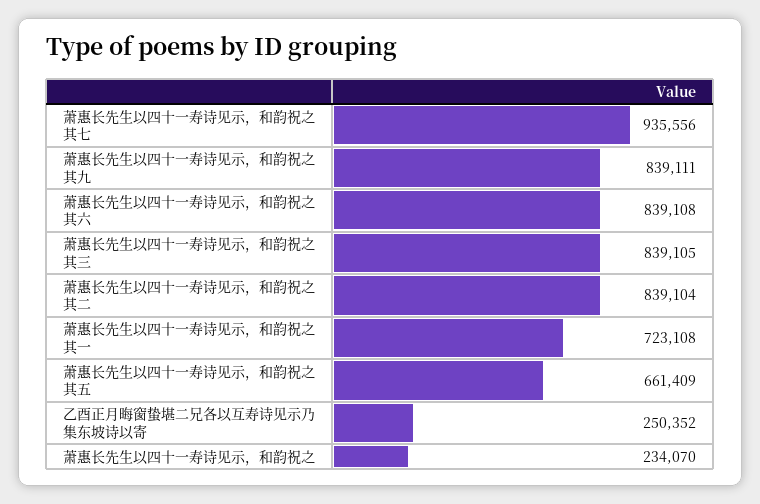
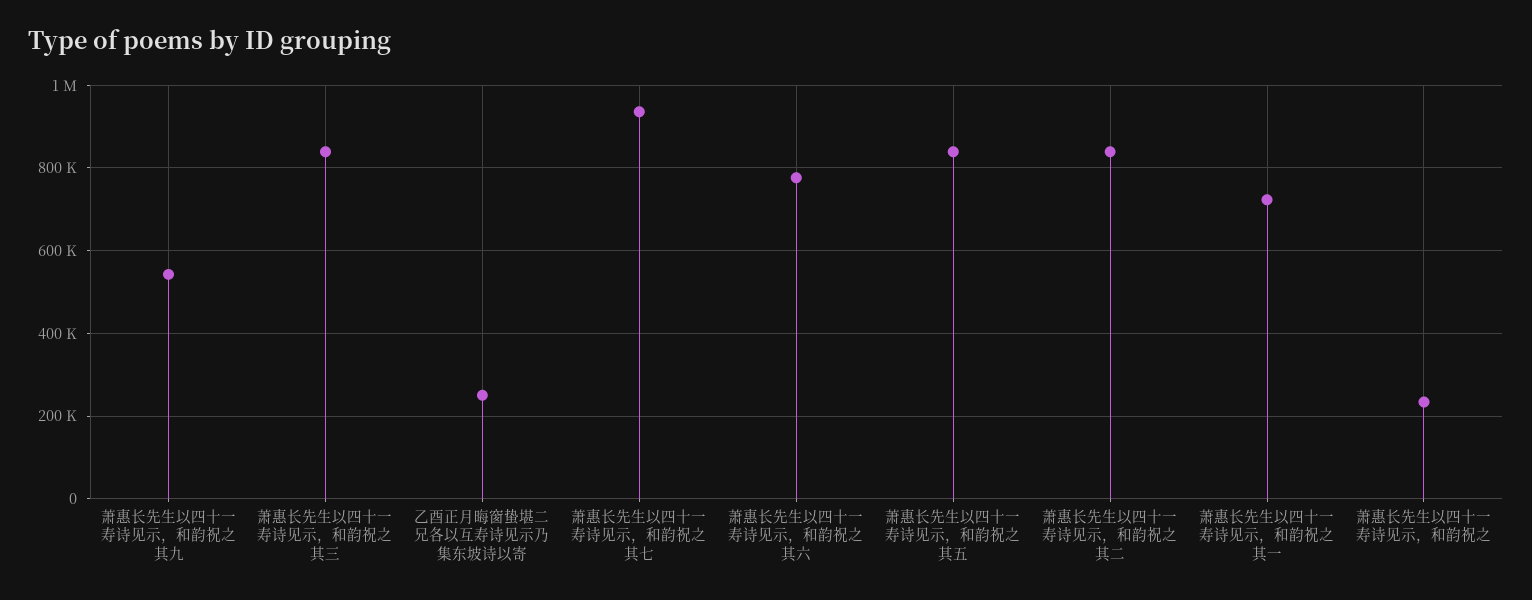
  {
    "萧惠长先生以四十一寿诗见示，和韵祝之 其七": 935556,
-   "萧惠长先生以四十一寿诗见示，和韵祝之 其九": 839111,
+   "萧惠长先生以四十一寿诗见示，和韵祝之 其九": 540000,
-   "萧惠长先生以四十一寿诗见示，和韵祝之 其六": 839108,
+   "萧惠长先生以四十一寿诗见示，和韵祝之 其六": 780000,
    "萧惠长先生以四十一寿诗见示，和韵祝之 其三": 839105,
    "萧惠长先生以四十一寿诗见示，和韵祝之 其二": 839104,
    "萧惠长先生以四十一寿诗见示，和韵祝之 其一": 723108,
-   "萧惠长先生以四十一寿诗见示，和韵祝之 其五": 661409,
+   "萧惠长先生以四十一寿诗见示，和韵祝之 其五": 840000,
    "乙酉正月晦窗蛰堪二兄各以互寿诗见示乃集东坡诗以寄": 250352,
    "萧惠长先生以四十一寿诗见示，和韵祝之": 234070
  }

